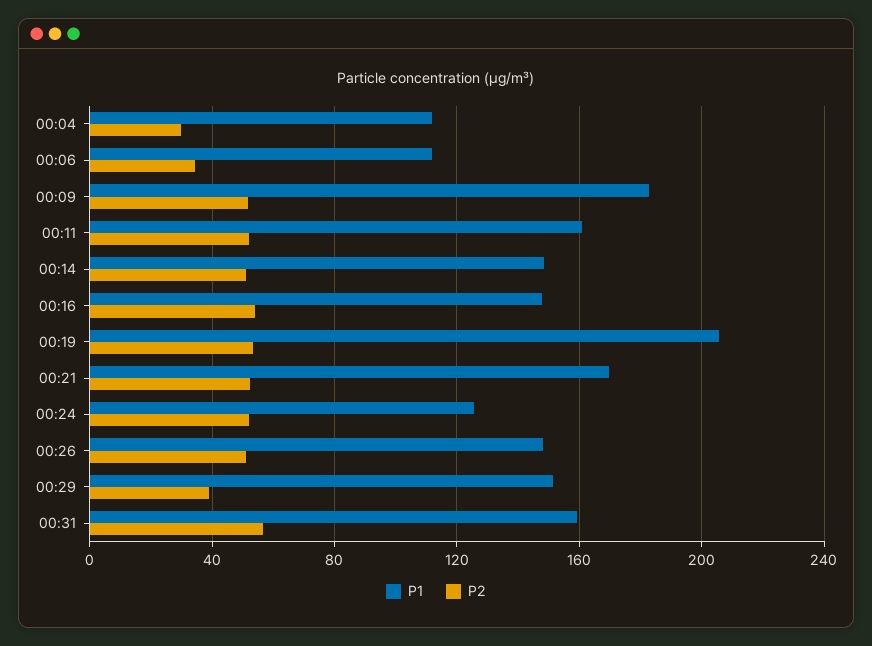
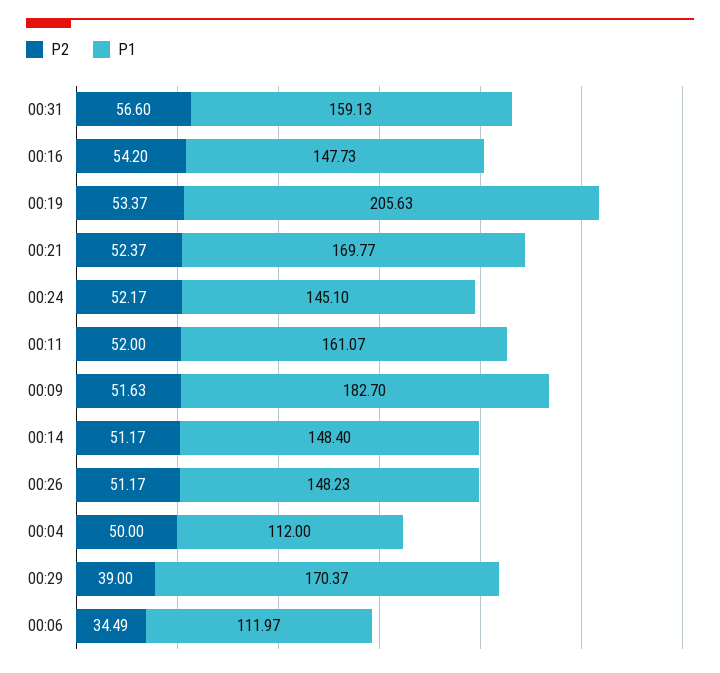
  {
    "P1": {
      "00:04": 112,
      "00:06": 111.97,
      "00:09": 182.7,
      "00:11": 161.07,
      "00:14": 148.4,
      "00:16": 147.73,
      "00:19": 205.63,
      "00:21": 169.77,
-     "00:24": 125,
+     "00:24": 145.1,
      "00:26": 148.23,
-     "00:29": 150,
+     "00:29": 170.37,
      "00:31": 159.13
    },
    "P2": {
-     "00:04": 30,
+     "00:04": 50,
      "00:06": 34.49,
      "00:09": 51.63,
      "00:11": 52,
      "00:14": 51.17,
      "00:16": 54.2,
      "00:19": 53.37,
      "00:21": 52.37,
      "00:24": 52.17,
      "00:26": 51.17,
      "00:29": 39,
      "00:31": 56.6
    }
  }

